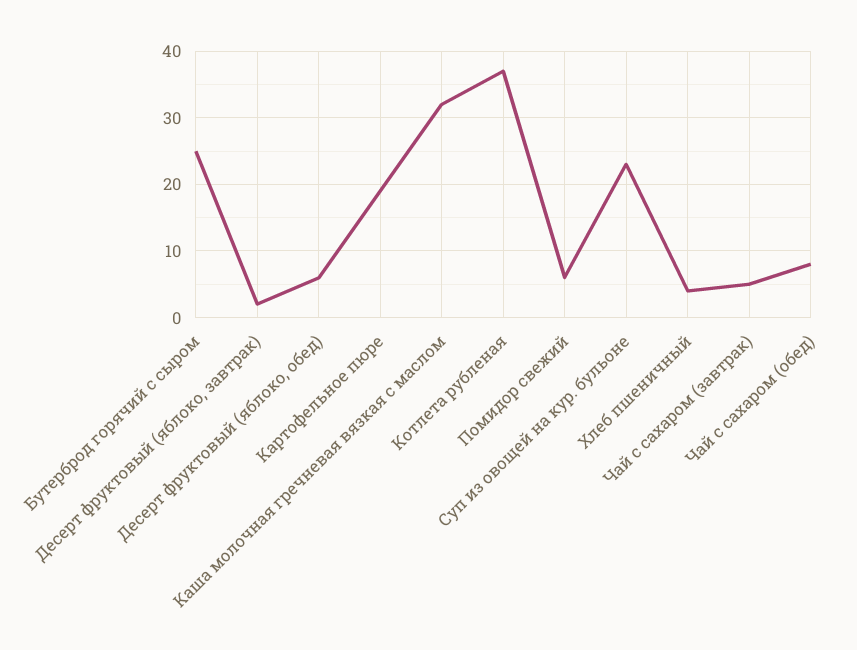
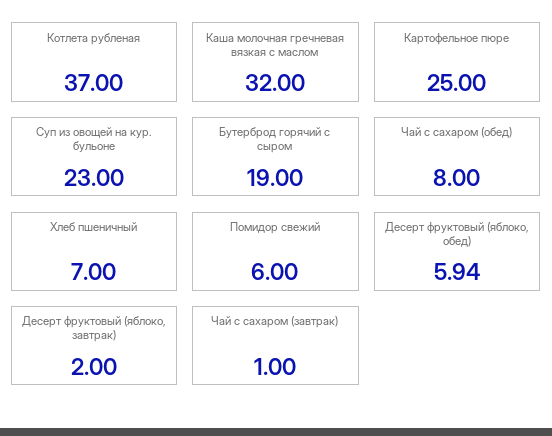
  {
-   "Бутерброд горячий с сыром": 25,
+   "Бутерброд горячий с сыром": 19,
    "Десерт фруктовый (яблоко, завтрак)": 2,
    "Десерт фруктовый (яблоко, обед)": 5.94,
-   "Картофельное пюре": 19,
+   "Картофельное пюре": 25,
    "Каша молочная гречневая вязкая с маслом": 32,
    "Котлета рубленая": 37,
    "Помидор свежий": 6,
    "Суп из овощей на кур. бульоне": 23,
-   "Хлеб пшеничный": 4,
+   "Хлеб пшеничный": 7,
-   "Чай с сахаром (завтрак)": 5,
+   "Чай с сахаром (завтрак)": 1,
    "Чай с сахаром (обед)": 8
  }

